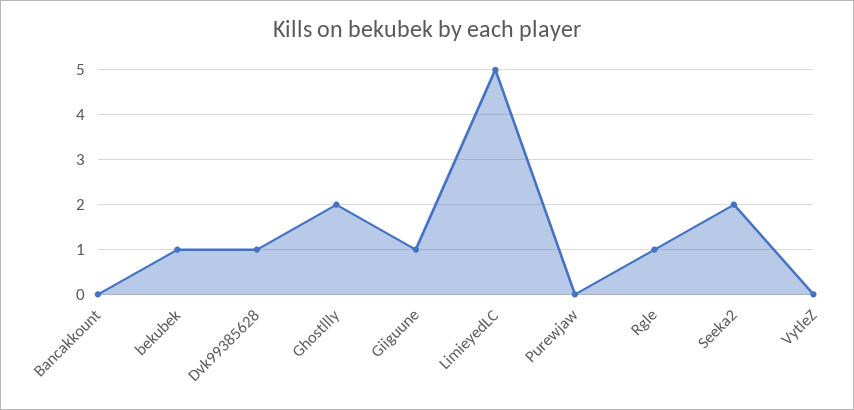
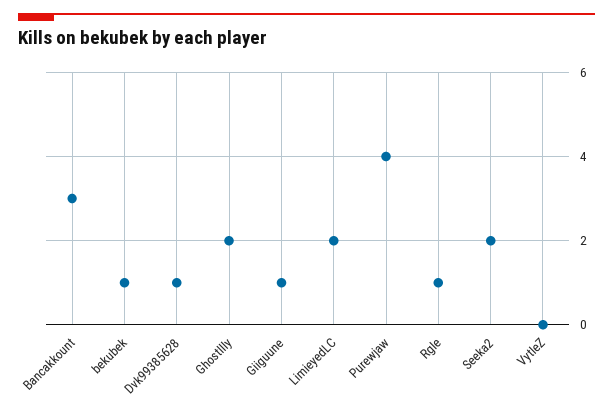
  {
-   "Bancakkount": 0,
+   "Bancakkount": 3,
    "bekubek": 1,
    "Dvk99385628": 1,
    "Ghostllly": 2,
    "Giiguune": 1,
-   "LimieyedLC": 5,
+   "LimieyedLC": 2,
-   "Purewjaw": 0,
+   "Purewjaw": 4,
    "Rgle": 1,
    "Seeka2": 2,
    "VytleZ": 0
  }

